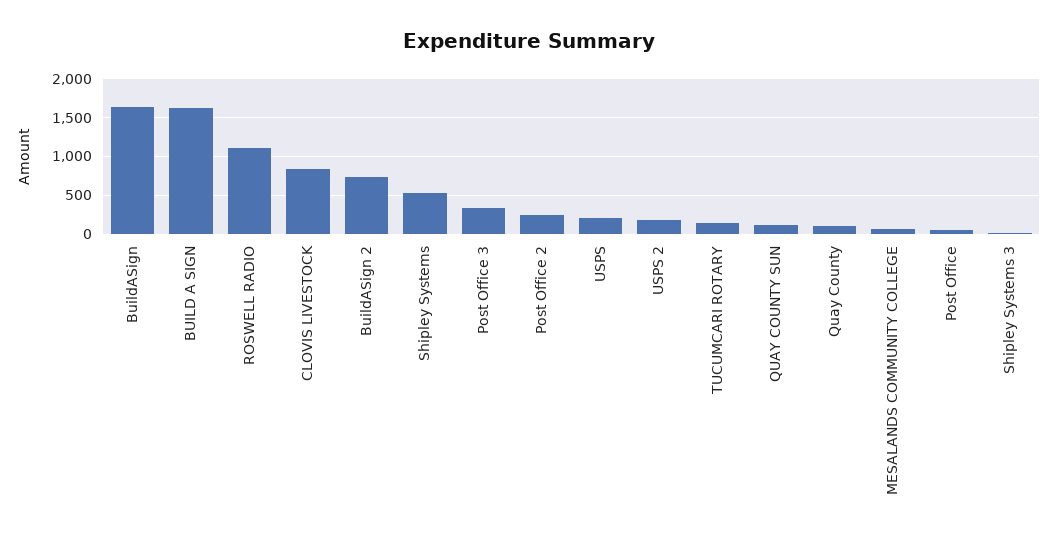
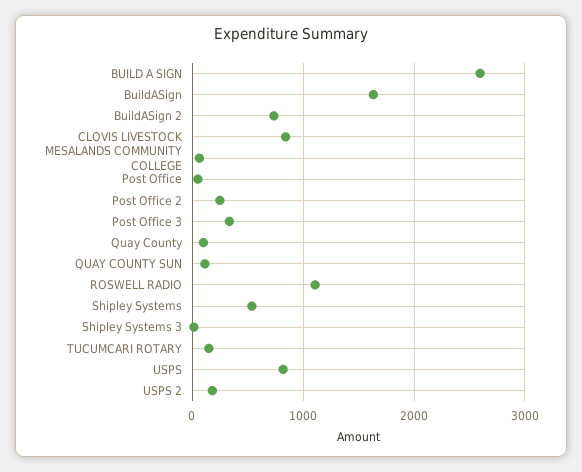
  {
    "BuildASign": 1600,
-   "BUILD A SIGN": 1600,
+   "BUILD A SIGN": 2600,
    "ROSWELL RADIO": 1100,
    "CLOVIS LIVESTOCK": 800,
    "BuildASign 2": 700,
    "Shipley Systems": 500,
    "Post Office 3": 300,
    "Post Office 2": 200,
-   "USPS": 200,
+   "USPS": 800,
    "USPS 2": 200,
    "TUCUMCARI ROTARY": 200,
    "QUAY COUNTY SUN": 100,
    "Quay County": 100,
    "MESALANDS COMMUNITY COLLEGE": 100,
    "Post Office": 100,
    "Shipley Systems 3": 0
  }

